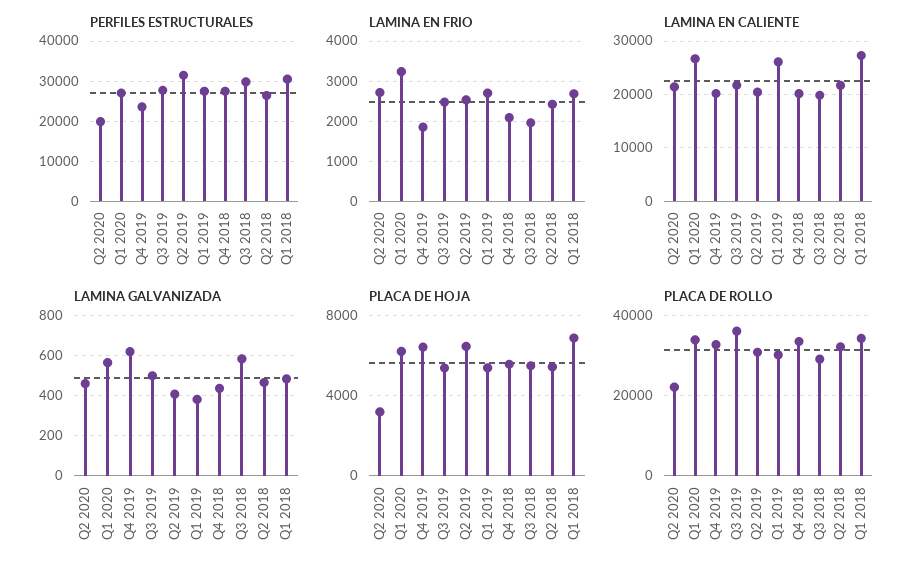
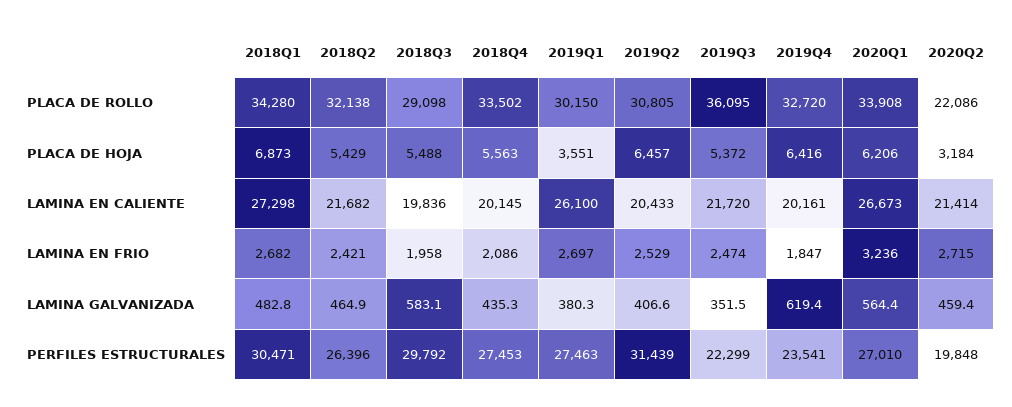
  {
    "PERFILES ESTRUCTURALES": {
      "Q2 2020": 19848,
      "Q1 2020": 27010,
      "Q4 2019": 23541,
-     "Q3 2019": 28000,
+     "Q3 2019": 22299,
      "Q2 2019": 31439,
      "Q1 2019": 27463,
      "Q4 2018": 27453,
      "Q3 2018": 29792,
      "Q2 2018": 26396,
      "Q1 2018": 30471
    },
    "LAMINA EN FRIO": {
      "Q2 2020": 2715,
      "Q1 2020": 3236,
      "Q4 2019": 1847,
      "Q3 2019": 2474,
      "Q2 2019": 2529,
      "Q1 2019": 2697,
      "Q4 2018": 2086,
      "Q3 2018": 1958,
      "Q2 2018": 2421,
      "Q1 2018": 2682
    },
    "LAMINA EN CALIENTE": {
      "Q2 2020": 21414,
      "Q1 2020": 26673,
      "Q4 2019": 20161,
      "Q3 2019": 21720,
      "Q2 2019": 20433,
      "Q1 2019": 26100,
      "Q4 2018": 20145,
      "Q3 2018": 19836,
      "Q2 2018": 21682,
      "Q1 2018": 27298
    },
    "LAMINA GALVANIZADA": {
      "Q2 2020": 459.4,
      "Q1 2020": 564.4,
      "Q4 2019": 619.4,
-     "Q3 2019": 500,
+     "Q3 2019": 351.5,
      "Q2 2019": 406.6,
      "Q1 2019": 380.3,
      "Q4 2018": 435.3,
      "Q3 2018": 583.1,
      "Q2 2018": 464.9,
      "Q1 2018": 482.8
    },
    "PLACA DE HOJA": {
      "Q2 2020": 3184,
      "Q1 2020": 6206,
      "Q4 2019": 6416,
      "Q3 2019": 5372,
      "Q2 2019": 6457,
-     "Q1 2019": 5500,
+     "Q1 2019": 3551,
      "Q4 2018": 5563,
      "Q3 2018": 5488,
      "Q2 2018": 5429,
      "Q1 2018": 6873
    },
    "PLACA DE ROLLO": {
      "Q2 2020": 22086,
      "Q1 2020": 33908,
      "Q4 2019": 32720,
      "Q3 2019": 36095,
      "Q2 2019": 30805,
      "Q1 2019": 30150,
      "Q4 2018": 33502,
      "Q3 2018": 29098,
      "Q2 2018": 32138,
      "Q1 2018": 34280
    }
  }

